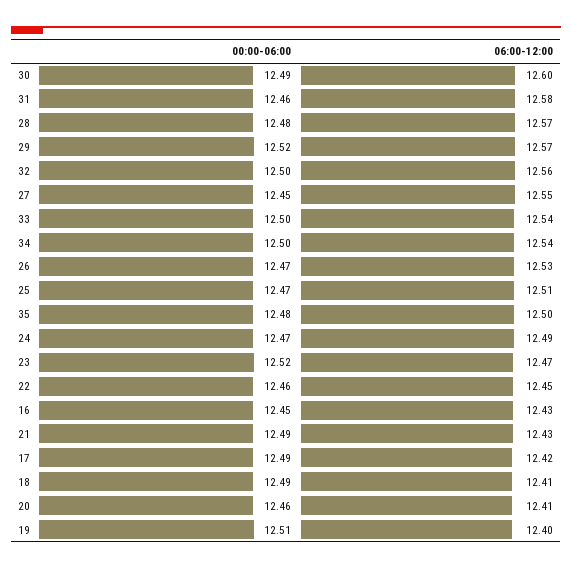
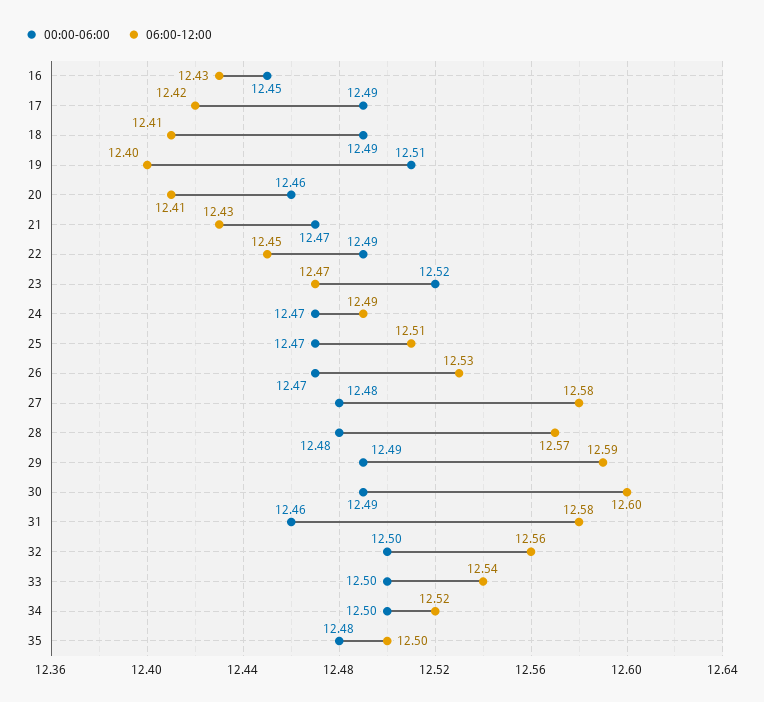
  {
    "00:00-06:00": {
      "30": 12.49,
      "31": 12.46,
      "28": 12.48,
-     "29": 12.52,
+     "29": 12.49,
      "32": 12.5,
-     "27": 12.45,
+     "27": 12.48,
      "33": 12.5,
      "34": 12.5,
      "26": 12.47,
      "25": 12.47,
      "35": 12.48,
      "24": 12.47,
      "23": 12.52,
-     "22": 12.46,
+     "22": 12.49,
      "16": 12.45,
-     "21": 12.49,
+     "21": 12.47,
      "17": 12.49,
      "18": 12.49,
      "20": 12.46,
      "19": 12.51
    },
    "06:00-12:00": {
      "30": 12.6,
      "31": 12.58,
      "28": 12.57,
-     "29": 12.57,
+     "29": 12.59,
      "32": 12.56,
-     "27": 12.55,
+     "27": 12.58,
      "33": 12.54,
-     "34": 12.54,
+     "34": 12.52,
      "26": 12.53,
      "25": 12.51,
      "35": 12.5,
      "24": 12.49,
      "23": 12.47,
      "22": 12.45,
      "16": 12.43,
      "21": 12.43,
      "17": 12.42,
      "18": 12.41,
      "20": 12.41,
      "19": 12.4
    }
  }

